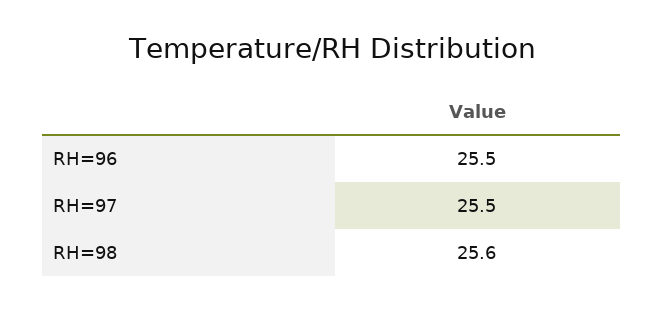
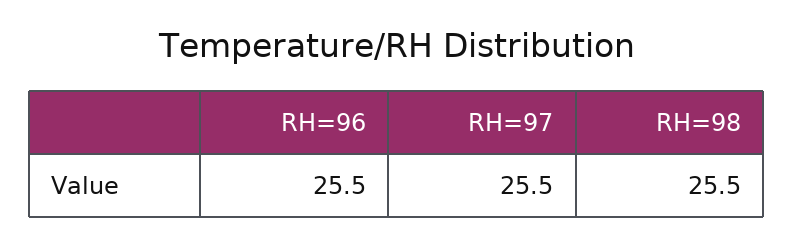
  {
    "RH=96": 25.5,
    "RH=97": 25.5,
-   "RH=98": 25.6
+   "RH=98": 25.5
  }

